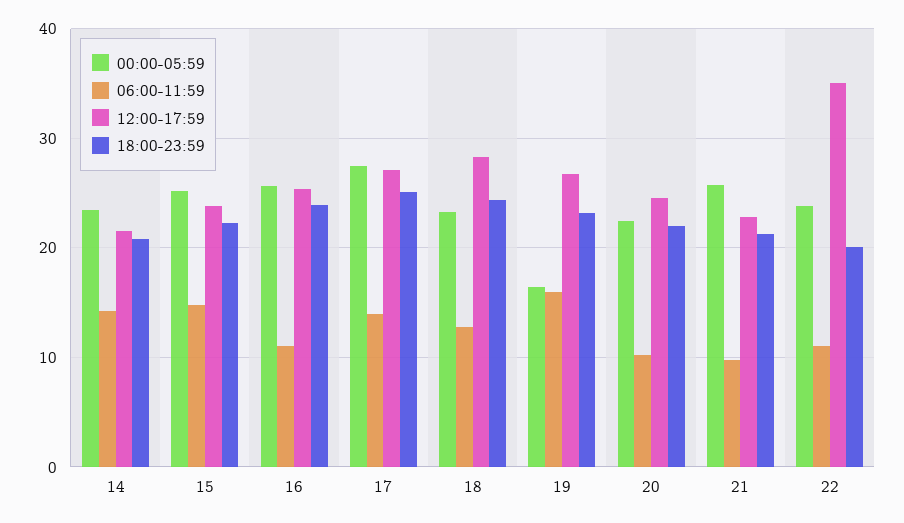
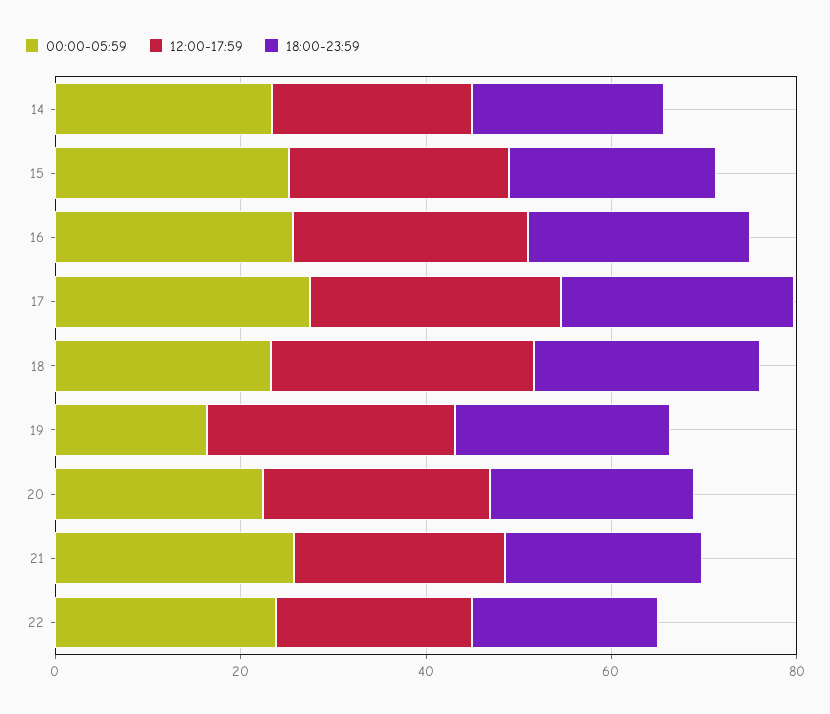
  {
    "00:00-05:59": {
      "14": 23,
      "15": 25,
      "16": 26,
      "17": 28,
      "18": 23,
      "19": 16,
      "20": 22,
      "21": 26,
      "22": 24
    },
-   "06:00-11:59": {
-     "14": 14,
-     "15": 15,
-     "16": 11,
-     "17": 14,
-     "18": 13,
-     "19": 16,
-     "20": 10,
-     "21": 10,
-     "22": 11
-   },
    "12:00-17:59": {
      "14": 22,
      "15": 24,
      "16": 25,
      "17": 27,
      "18": 28,
      "19": 27,
      "20": 25,
      "21": 23,
-     "22": 35
+     "22": 20
    },
    "18:00-23:59": {
      "14": 21,
      "15": 22,
      "16": 24,
      "17": 25,
      "18": 24,
      "19": 23,
      "20": 22,
      "21": 21,
      "22": 20
    }
  }

